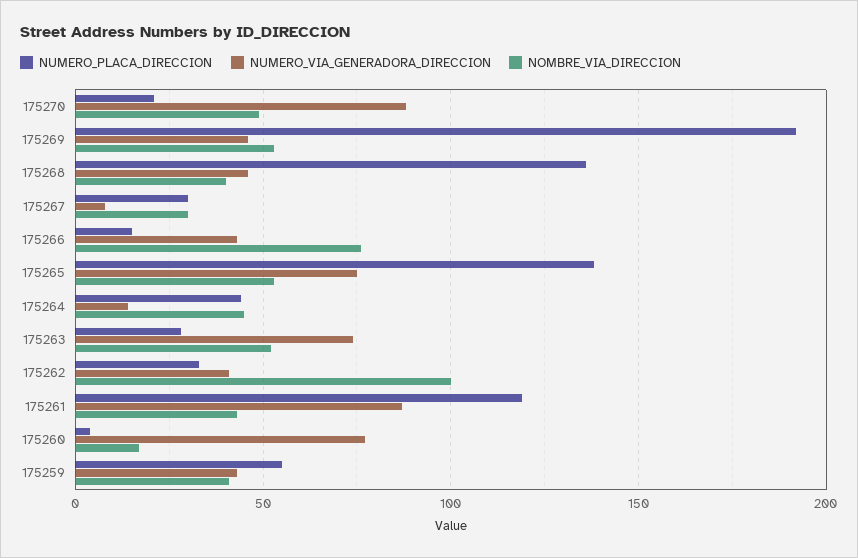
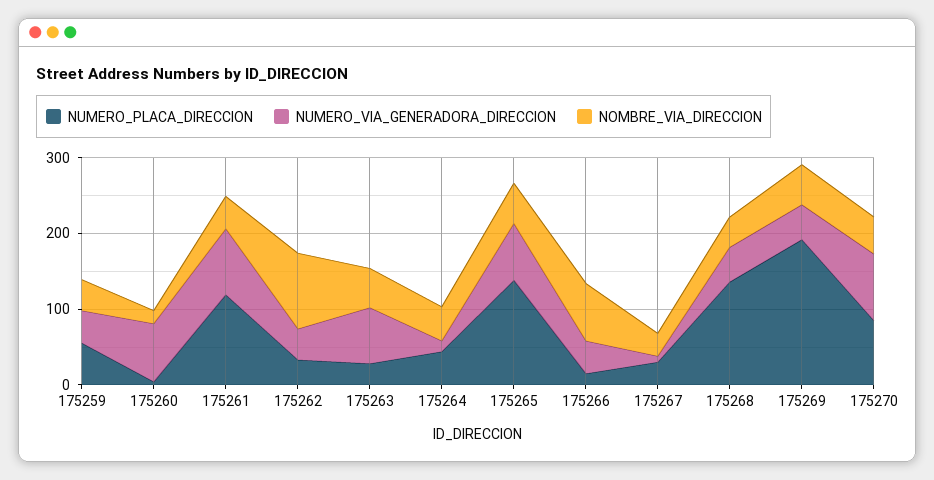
  {
    "NUMERO_PLACA_DIRECCION": {
-     "175270": 20,
+     "175270": 80,
      "175269": 190,
      "175268": 135,
      "175267": 30,
      "175266": 15,
      "175265": 140,
      "175264": 45,
      "175263": 30,
      "175262": 35,
      "175261": 120,
      "175260": 5,
      "175259": 55
    },
    "NUMERO_VIA_GENERADORA_DIRECCION": {
      "175270": 90,
      "175269": 45,
      "175268": 45,
      "175267": 10,
      "175266": 45,
      "175265": 75,
      "175264": 15,
      "175263": 75,
      "175262": 40,
      "175261": 85,
      "175260": 75,
      "175259": 45
    },
    "NOMBRE_VIA_DIRECCION": {
      "175270": 50,
      "175269": 55,
      "175268": 40,
      "175267": 30,
      "175266": 75,
      "175265": 55,
      "175264": 45,
      "175263": 50,
      "175262": 100,
      "175261": 45,
      "175260": 15,
      "175259": 40
    }
  }

